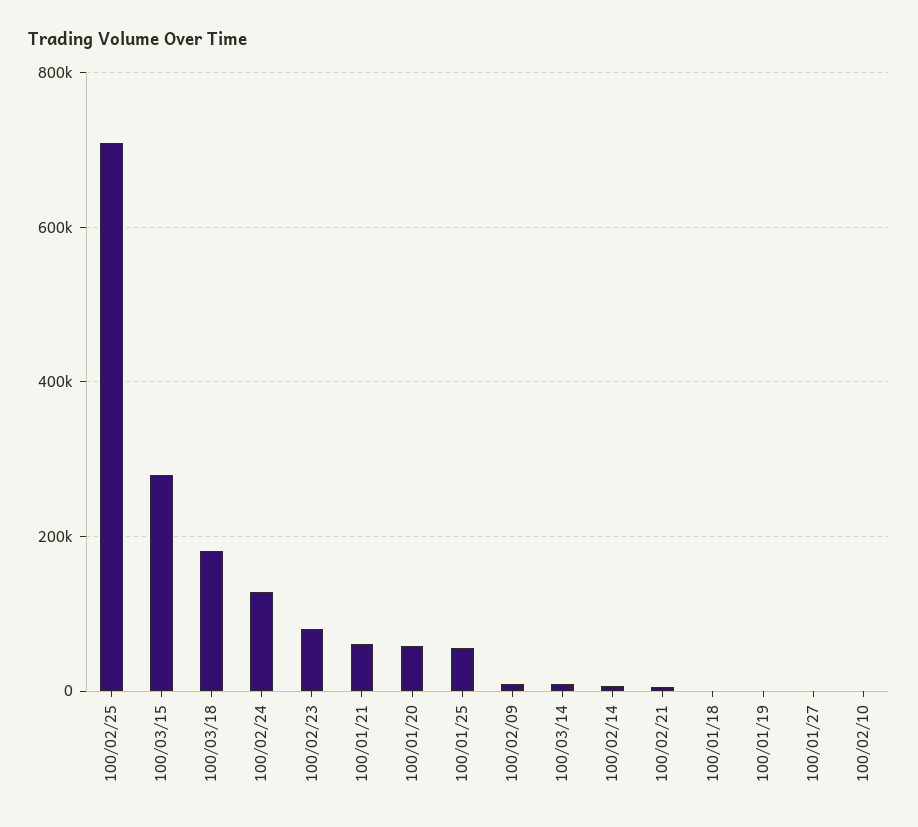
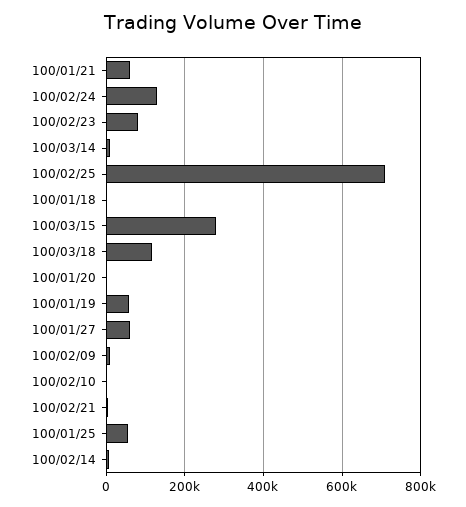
  {
    "100/02/25": 700000,
    "100/03/15": 280000,
-   "100/03/18": 180000,
+   "100/03/18": 120000,
    "100/02/24": 120000,
    "100/02/23": 80000,
    "100/01/21": 60000,
-   "100/01/20": 60000,
+   "100/01/20": 0,
    "100/01/25": 60000,
    "100/02/09": 20000,
    "100/03/14": 20000,
    "100/02/14": 0,
    "100/02/21": 0,
    "100/01/18": 0,
-   "100/01/19": 0,
+   "100/01/19": 60000,
-   "100/01/27": 0,
+   "100/01/27": 60000,
    "100/02/10": 0
  }

